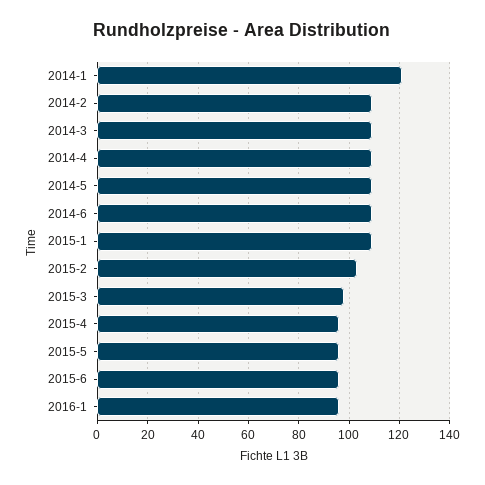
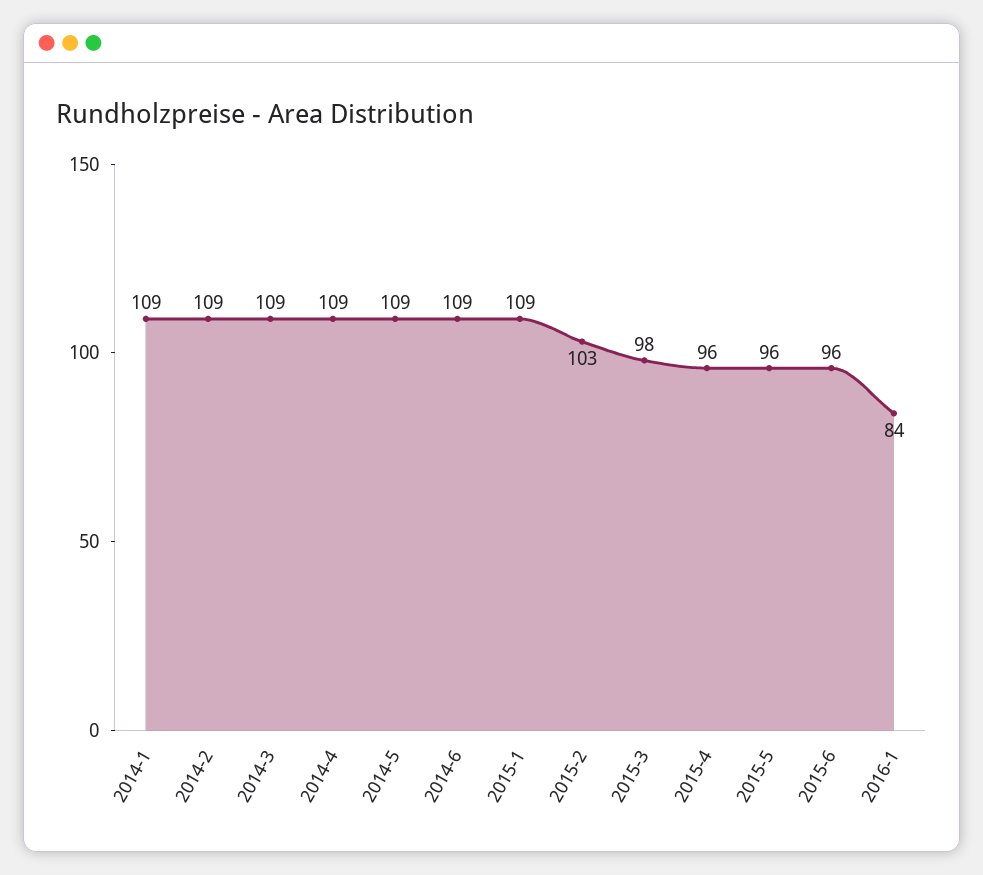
  {
-   "2014-1": 120,
+   "2014-1": 109,
    "2014-2": 109,
    "2014-3": 109,
    "2014-4": 109,
    "2014-5": 109,
    "2014-6": 109,
    "2015-1": 109,
    "2015-2": 103,
    "2015-3": 98,
    "2015-4": 96,
    "2015-5": 96,
    "2015-6": 96,
-   "2016-1": 95
+   "2016-1": 84
  }

